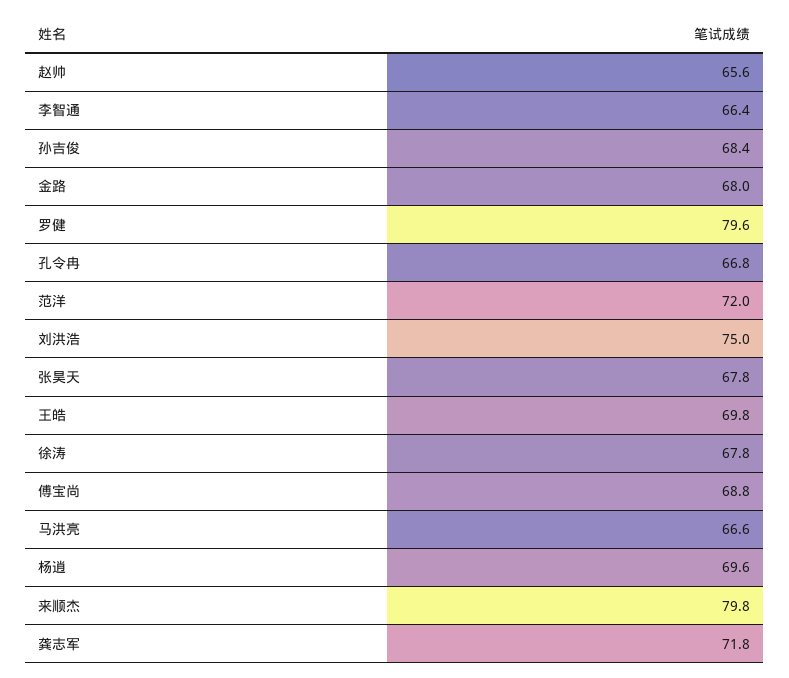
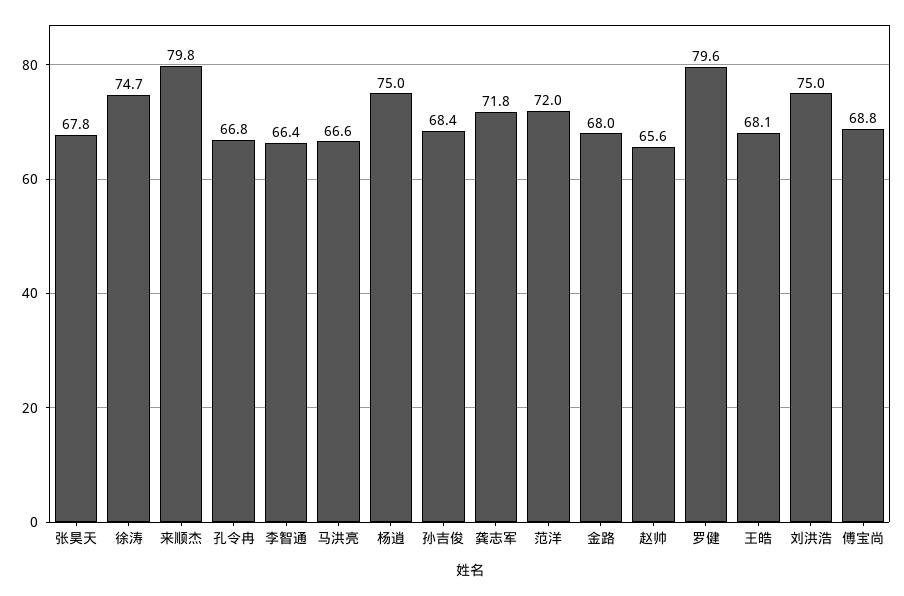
  {
    "赵帅": 65.6,
    "李智通": 66.4,
    "孙吉俊": 68.4,
    "金路": 68,
    "罗健": 79.6,
    "孔令冉": 66.8,
    "范洋": 72,
    "刘洪浩": 75,
    "张昊天": 67.8,
-   "王皓": 69.8,
+   "王皓": 68.1,
-   "徐涛": 67.8,
+   "徐涛": 74.7,
    "傅宝尚": 68.8,
    "马洪亮": 66.6,
-   "杨逍": 69.6,
+   "杨逍": 75,
    "来顺杰": 79.8,
    "龚志军": 71.8
  }

